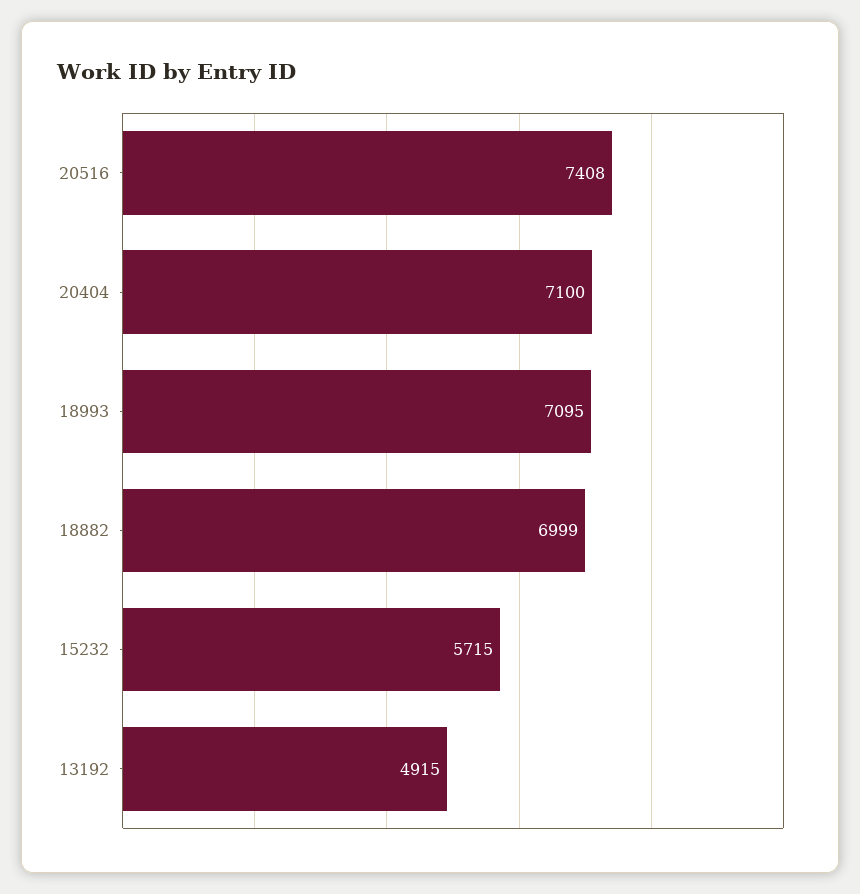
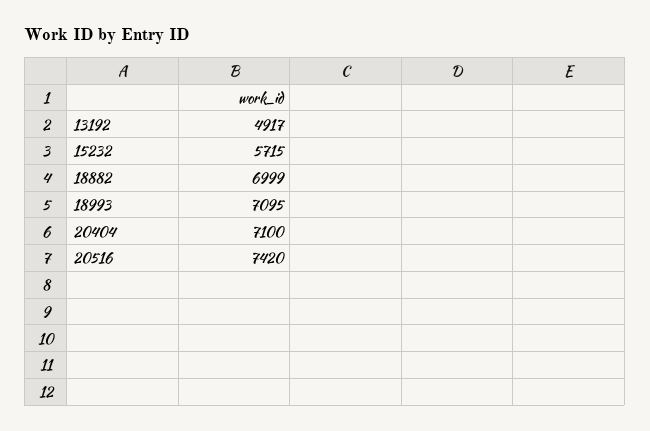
  {
-   "20516": 7408,
+   "20516": 7420,
    "20404": 7100,
    "18993": 7095,
    "18882": 6999,
    "15232": 5715,
-   "13192": 4915
+   "13192": 4917
  }

